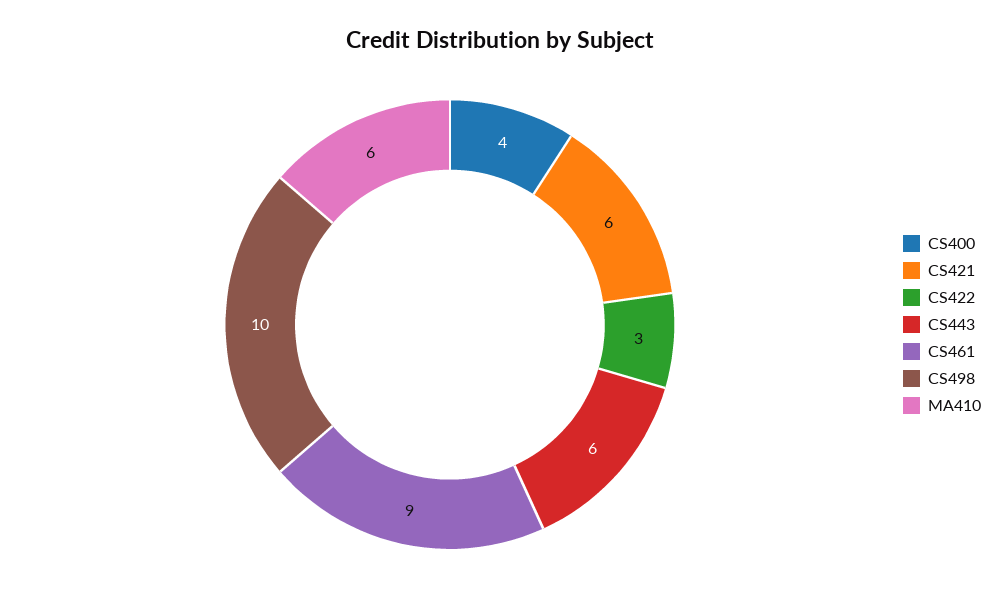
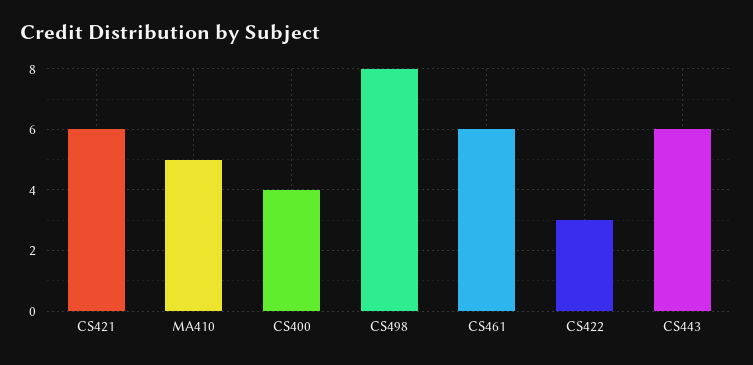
  {
    "CS400": 4,
    "CS421": 6,
    "CS422": 3,
    "CS443": 6,
-   "CS461": 9,
+   "CS461": 6,
-   "CS498": 10,
+   "CS498": 8,
-   "MA410": 6
+   "MA410": 5
  }

